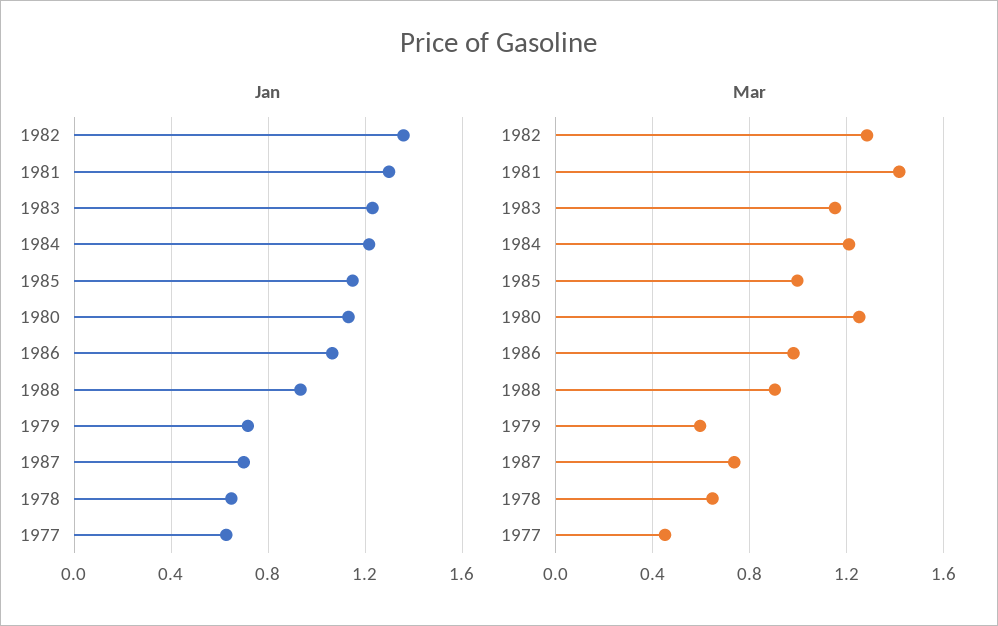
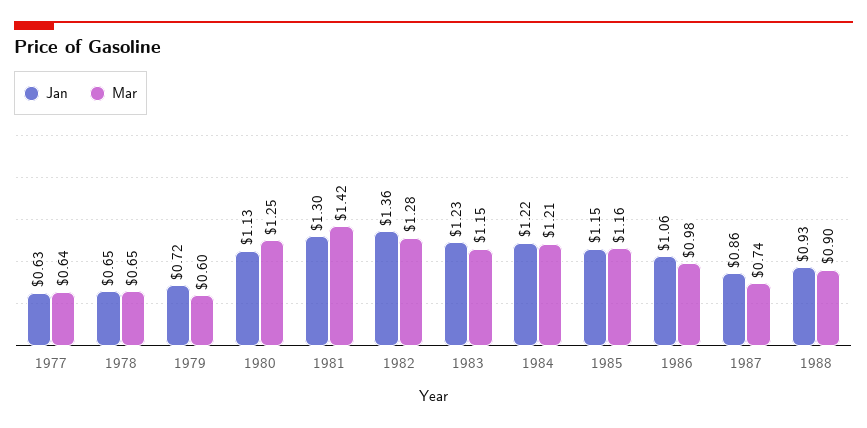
  {
    "Jan": {
      "1982": 1.36,
      "1981": 1.3,
      "1983": 1.23,
      "1984": 1.22,
      "1985": 1.15,
      "1980": 1.13,
      "1986": 1.06,
      "1988": 0.93,
      "1979": 0.72,
-     "1987": 0.7,
+     "1987": 0.86,
      "1978": 0.65,
      "1977": 0.63
    },
    "Mar": {
      "1982": 1.28,
      "1981": 1.42,
      "1983": 1.15,
      "1984": 1.21,
-     "1985": 1,
+     "1985": 1.16,
      "1980": 1.25,
      "1986": 0.98,
      "1988": 0.9,
      "1979": 0.6,
      "1987": 0.74,
      "1978": 0.65,
-     "1977": 0.45
+     "1977": 0.64
    }
  }

